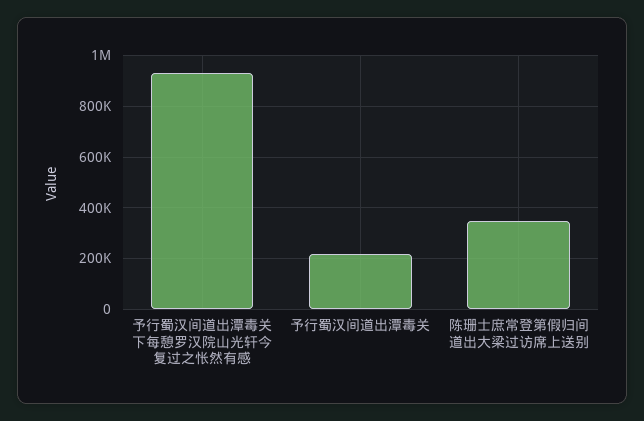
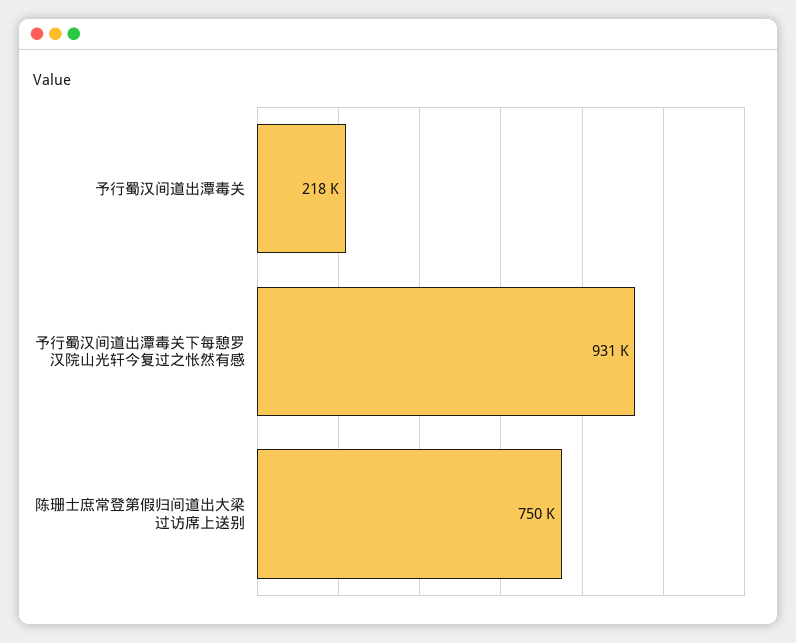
  {
    "予行蜀汉间道出潭毒关下每憩罗汉院山光轩今复过之怅然有感": 931000,
    "予行蜀汉间道出潭毒关": 218000,
-   "陈珊士庶常登第假归间道出大梁过访席上送别": 350000
+   "陈珊士庶常登第假归间道出大梁过访席上送别": 750000
  }

